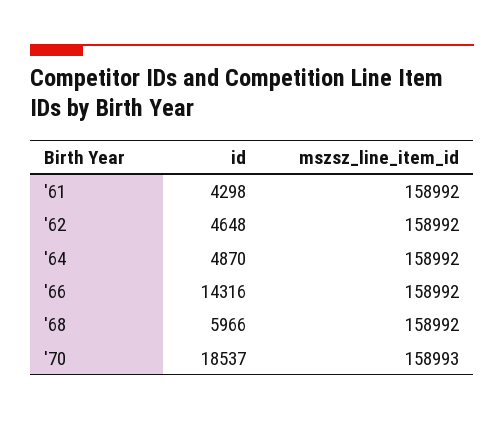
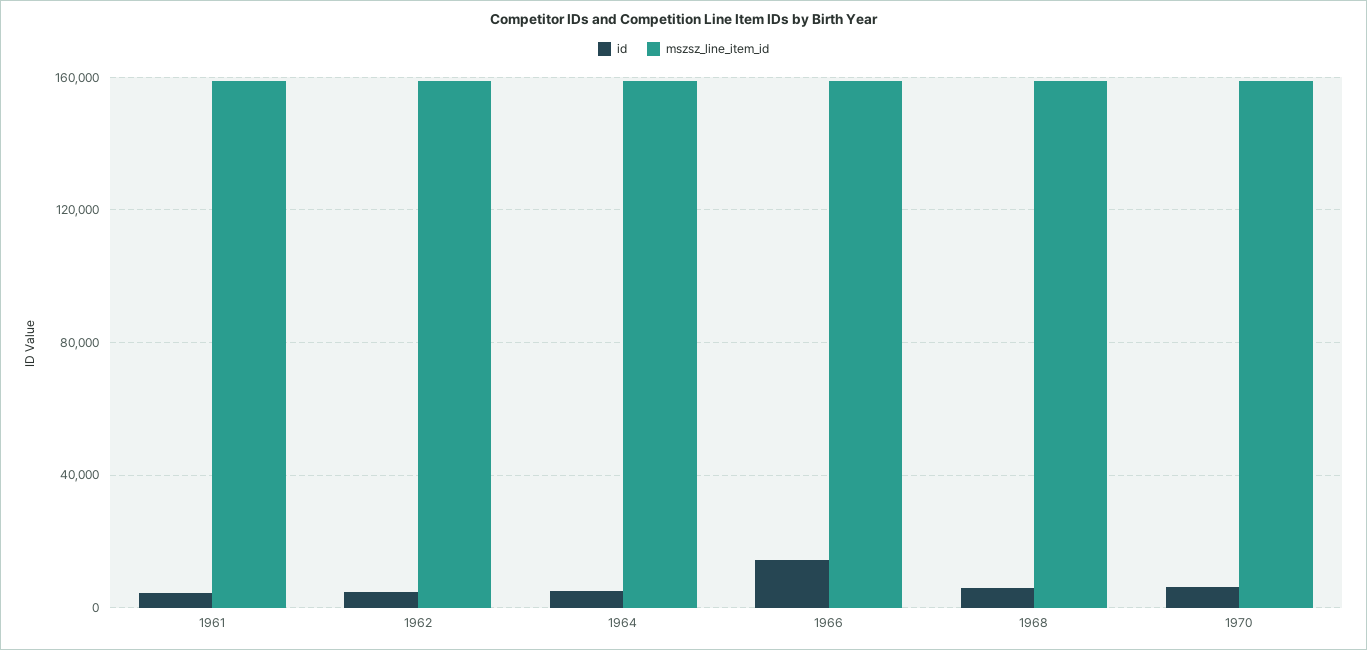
  {
    "id": {
      "'61": 4298,
      "'62": 4648,
      "'64": 4870,
      "'66": 14316,
      "'68": 5966,
-     "'70": 18537
+     "'70": 5000
    },
    "mszsz_line_item_id": {
      "'61": 158992,
      "'62": 158992,
      "'64": 158992,
      "'66": 158992,
      "'68": 158992,
      "'70": 158993
    }
  }

